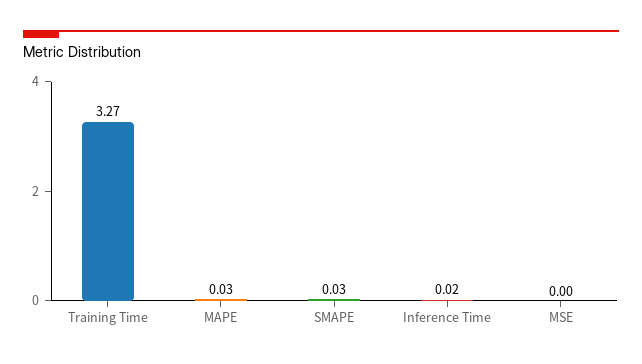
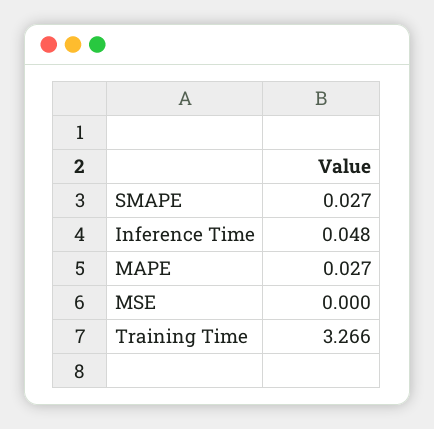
  {
    "Training Time": 3.266,
    "MAPE": 0.027,
    "SMAPE": 0.027,
-   "Inference Time": 0.02,
+   "Inference Time": 0.048,
    "MSE": 0
  }

